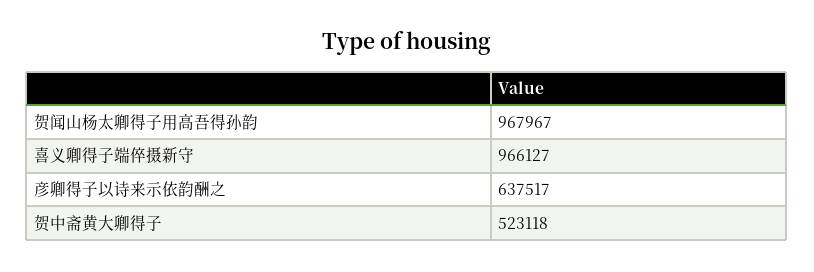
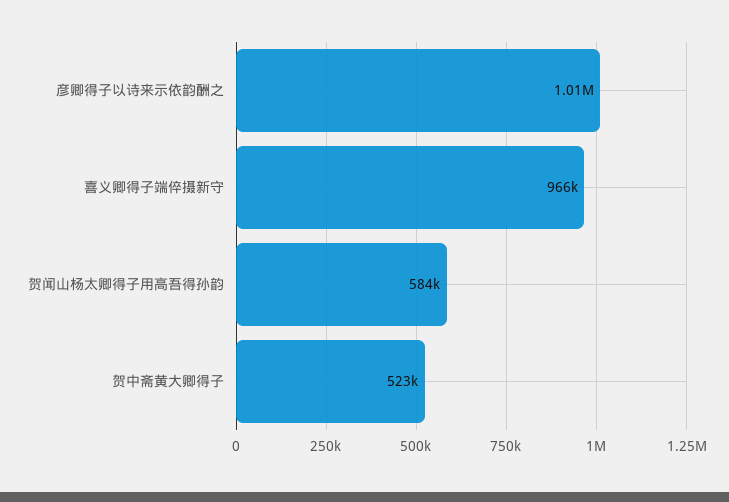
  {
-   "贺闻山杨太卿得子用高吾得孙韵": 967967,
+   "贺闻山杨太卿得子用高吾得孙韵": 584000,
    "喜义卿得子端倅摄新守": 966127,
-   "彦卿得子以诗来示依韵酬之": 637517,
+   "彦卿得子以诗来示依韵酬之": 1010000,
    "贺中斋黄大卿得子": 523118
  }

